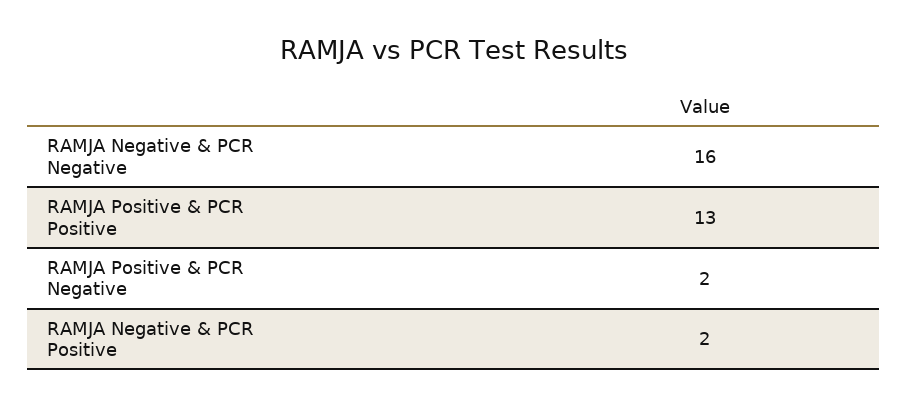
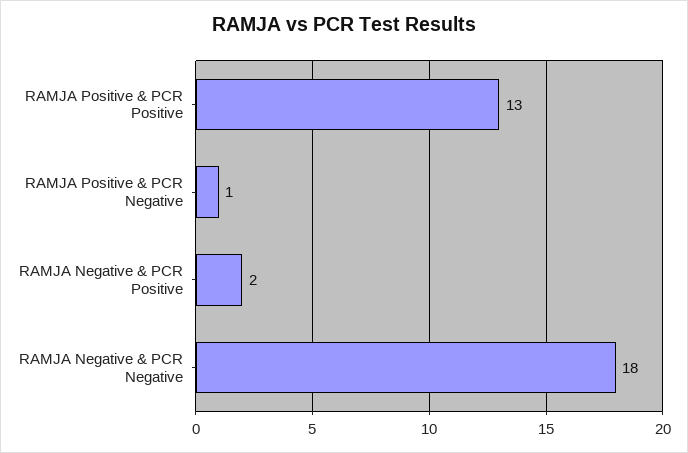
  {
-   "RAMJA Negative & PCR Negative": 16,
+   "RAMJA Negative & PCR Negative": 18,
    "RAMJA Positive & PCR Positive": 13,
-   "RAMJA Positive & PCR Negative": 2,
+   "RAMJA Positive & PCR Negative": 1,
    "RAMJA Negative & PCR Positive": 2
  }

